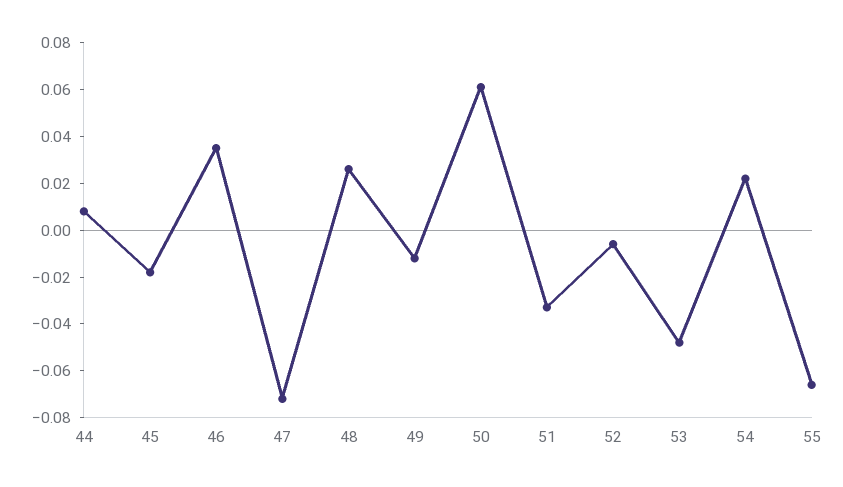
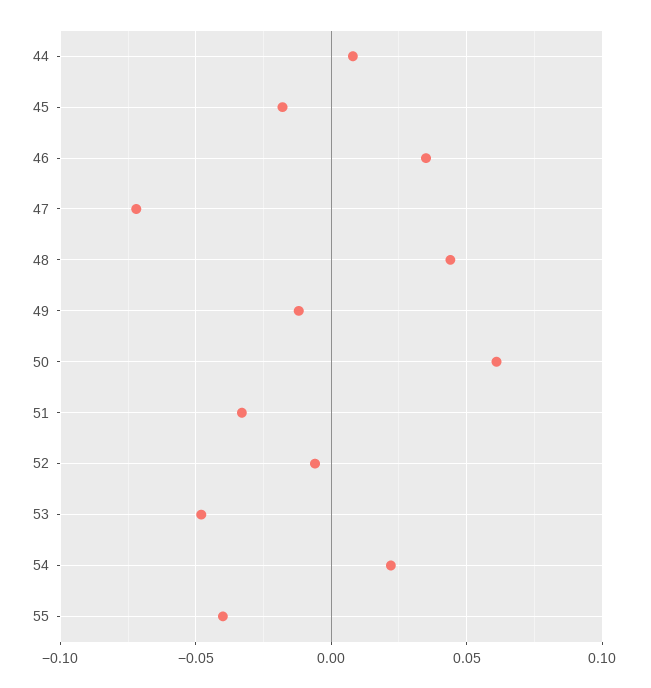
  {
    "44": 0.01,
    "45": -0.02,
    "46": 0.035,
    "47": -0.07,
-   "48": 0.025,
+   "48": 0.045,
    "49": -0.01,
    "50": 0.06,
    "51": -0.035,
    "52": -0.005,
    "53": -0.05,
    "54": 0.02,
-   "55": -0.065
+   "55": -0.04
  }

